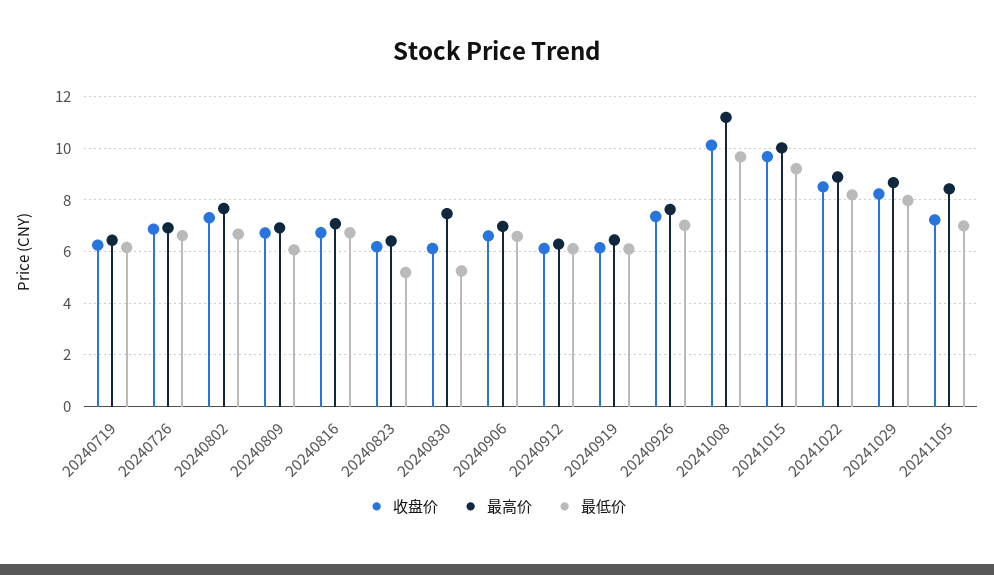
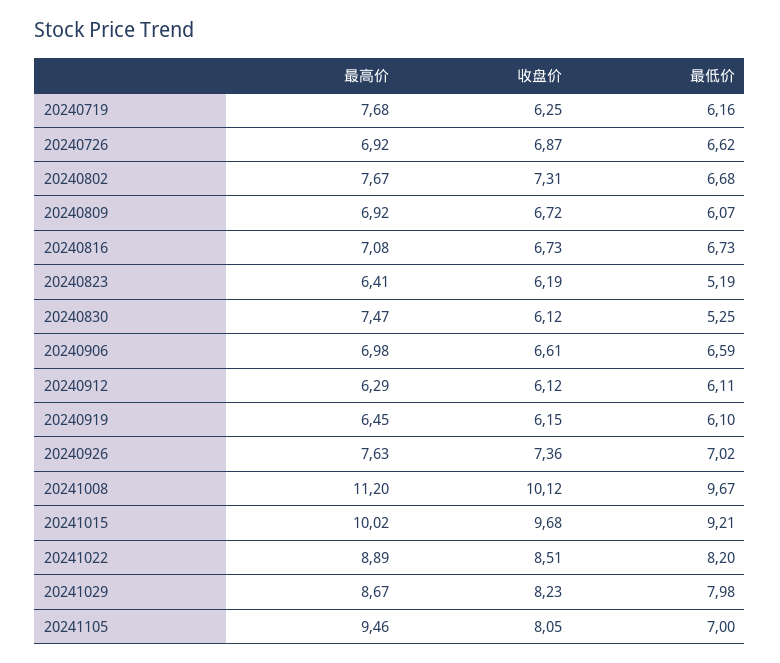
  {
    "收盘价": {
      "20240719": 6.25,
      "20240726": 6.87,
      "20240802": 7.31,
      "20240809": 6.72,
      "20240816": 6.73,
      "20240823": 6.19,
      "20240830": 6.12,
      "20240906": 6.61,
      "20240912": 6.12,
      "20240919": 6.15,
      "20240926": 7.36,
      "20241008": 10.12,
      "20241015": 9.68,
      "20241022": 8.51,
      "20241029": 8.23,
-     "20241105": 7.25
+     "20241105": 8.05
    },
    "最高价": {
-     "20240719": 6.5,
+     "20240719": 7.68,
      "20240726": 6.92,
      "20240802": 7.67,
      "20240809": 6.92,
      "20240816": 7.08,
      "20240823": 6.41,
      "20240830": 7.47,
      "20240906": 6.98,
      "20240912": 6.29,
      "20240919": 6.45,
      "20240926": 7.63,
      "20241008": 11.2,
      "20241015": 10.02,
      "20241022": 8.89,
      "20241029": 8.67,
-     "20241105": 8.5
+     "20241105": 9.46
    },
    "最低价": {
      "20240719": 6.16,
      "20240726": 6.62,
      "20240802": 6.68,
      "20240809": 6.07,
      "20240816": 6.73,
      "20240823": 5.19,
      "20240830": 5.25,
      "20240906": 6.59,
      "20240912": 6.11,
      "20240919": 6.1,
      "20240926": 7.02,
      "20241008": 9.67,
      "20241015": 9.21,
      "20241022": 8.2,
      "20241029": 7.98,
      "20241105": 7
    }
  }

